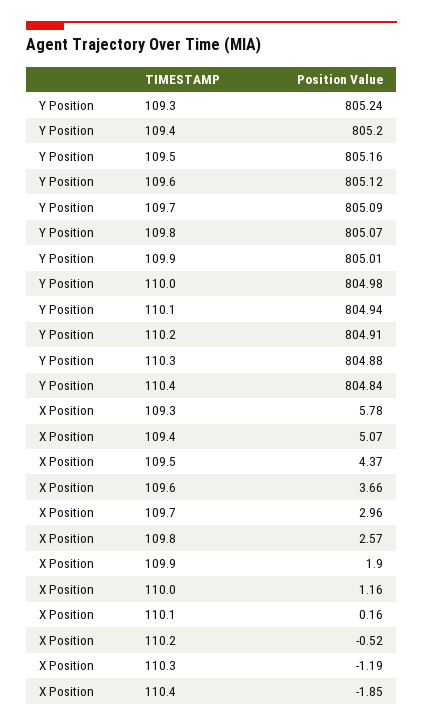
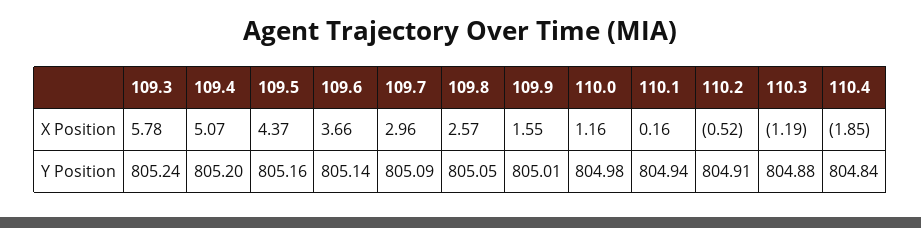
  {
    "Y Position": {
      "109.3": 805.24,
      "109.4": 805.2,
      "109.5": 805.16,
-     "109.6": 805.12,
+     "109.6": 805.14,
      "109.7": 805.09,
-     "109.8": 805.07,
+     "109.8": 805.05,
      "109.9": 805.01,
      "110.0": 804.98,
      "110.1": 804.94,
      "110.2": 804.91,
      "110.3": 804.88,
      "110.4": 804.84
    },
    "X Position": {
      "109.3": 5.78,
      "109.4": 5.07,
      "109.5": 4.37,
      "109.6": 3.66,
      "109.7": 2.96,
      "109.8": 2.57,
-     "109.9": 1.9,
+     "109.9": 1.55,
      "110.0": 1.16,
      "110.1": 0.16,
      "110.2": -0.52,
      "110.3": -1.19,
      "110.4": -1.85
    }
  }

